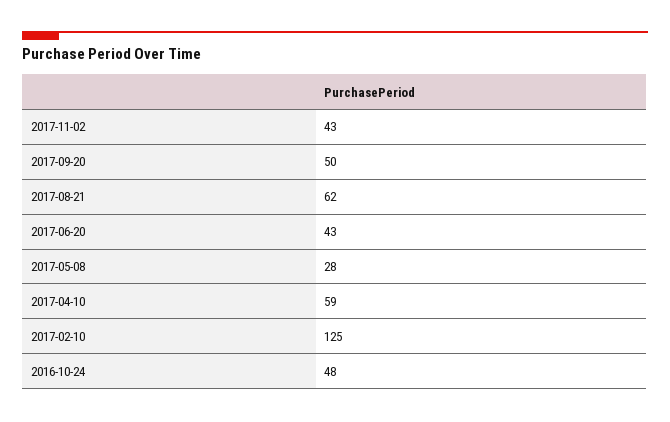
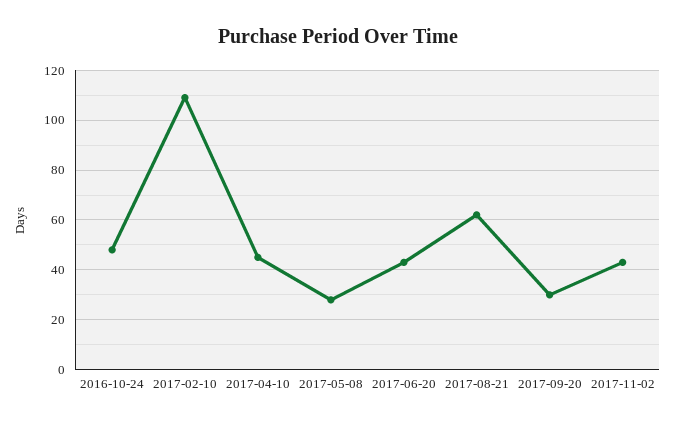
  {
    "2017-11-02": 43,
-   "2017-09-20": 50,
+   "2017-09-20": 30,
    "2017-08-21": 62,
    "2017-06-20": 43,
    "2017-05-08": 28,
-   "2017-04-10": 59,
+   "2017-04-10": 45,
-   "2017-02-10": 125,
+   "2017-02-10": 110,
    "2016-10-24": 48
  }

